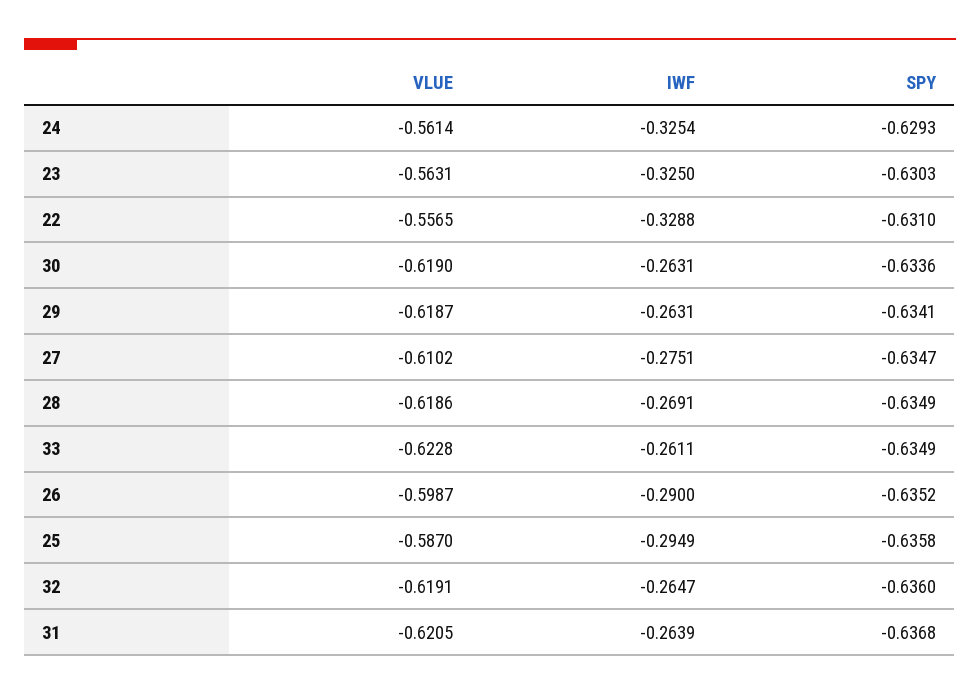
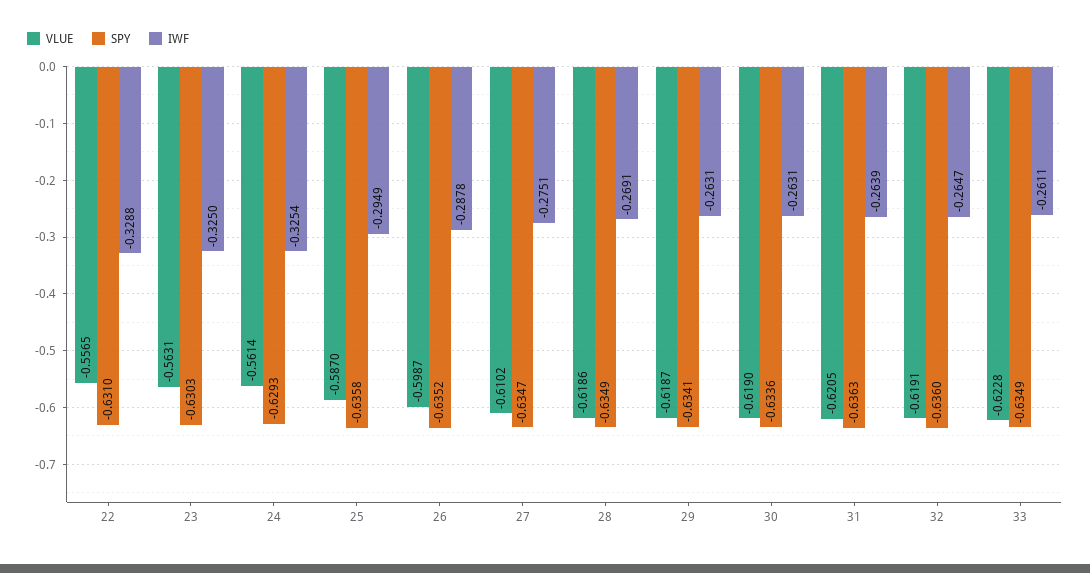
  {
    "VLUE": {
      "24": -0.5614,
      "23": -0.5631,
      "22": -0.5565,
      "30": -0.619,
      "29": -0.6187,
      "27": -0.6102,
      "28": -0.6186,
      "33": -0.6228,
      "26": -0.5987,
      "25": -0.587,
      "32": -0.6191,
      "31": -0.6205
    },
    "IWF": {
      "24": -0.3254,
      "23": -0.325,
      "22": -0.3288,
      "30": -0.2631,
      "29": -0.2631,
      "27": -0.2751,
      "28": -0.2691,
      "33": -0.2611,
-     "26": -0.29,
+     "26": -0.2878,
      "25": -0.2949,
      "32": -0.2647,
      "31": -0.2639
    },
    "SPY": {
      "24": -0.6293,
      "23": -0.6303,
      "22": -0.631,
      "30": -0.6336,
      "29": -0.6341,
      "27": -0.6347,
      "28": -0.6349,
      "33": -0.6349,
      "26": -0.6352,
      "25": -0.6358,
      "32": -0.636,
-     "31": -0.6368
+     "31": -0.6363
    }
  }

